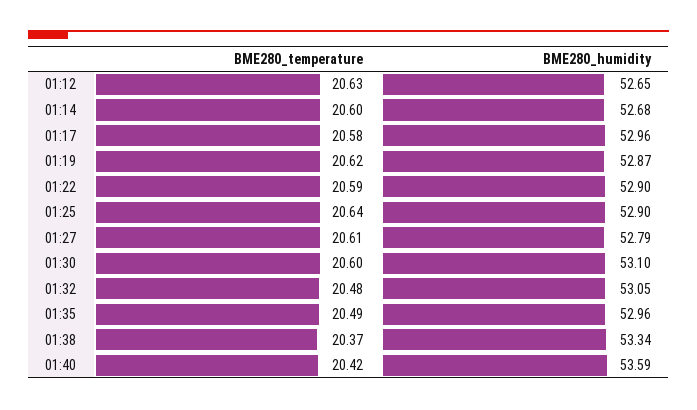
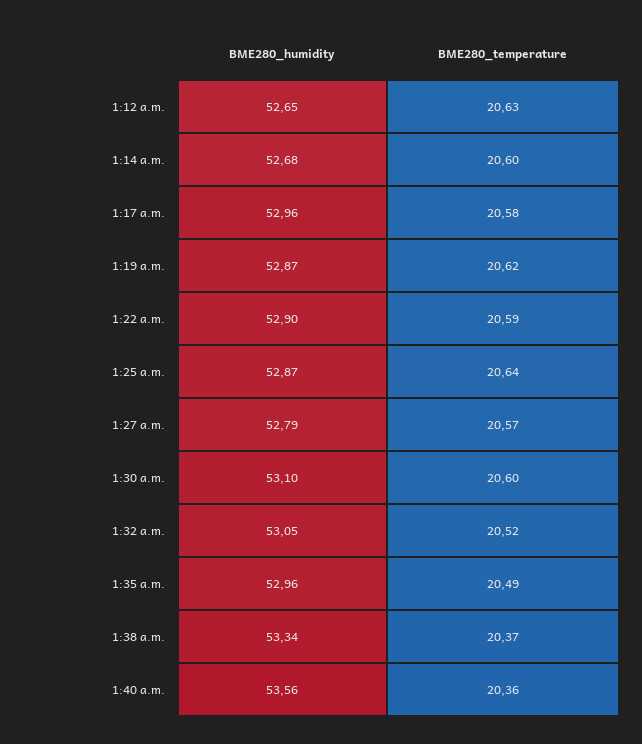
  {
    "BME280_temperature": {
      "01:12": 20.63,
      "01:14": 20.6,
      "01:17": 20.58,
      "01:19": 20.62,
      "01:22": 20.59,
      "01:25": 20.64,
-     "01:27": 20.61,
+     "01:27": 20.57,
      "01:30": 20.6,
-     "01:32": 20.48,
+     "01:32": 20.52,
      "01:35": 20.49,
      "01:38": 20.37,
-     "01:40": 20.42
+     "01:40": 20.36
    },
    "BME280_humidity": {
      "01:12": 52.65,
      "01:14": 52.68,
      "01:17": 52.96,
      "01:19": 52.87,
      "01:22": 52.9,
-     "01:25": 52.9,
+     "01:25": 52.87,
      "01:27": 52.79,
      "01:30": 53.1,
      "01:32": 53.05,
      "01:35": 52.96,
      "01:38": 53.34,
-     "01:40": 53.59
+     "01:40": 53.56
    }
  }

